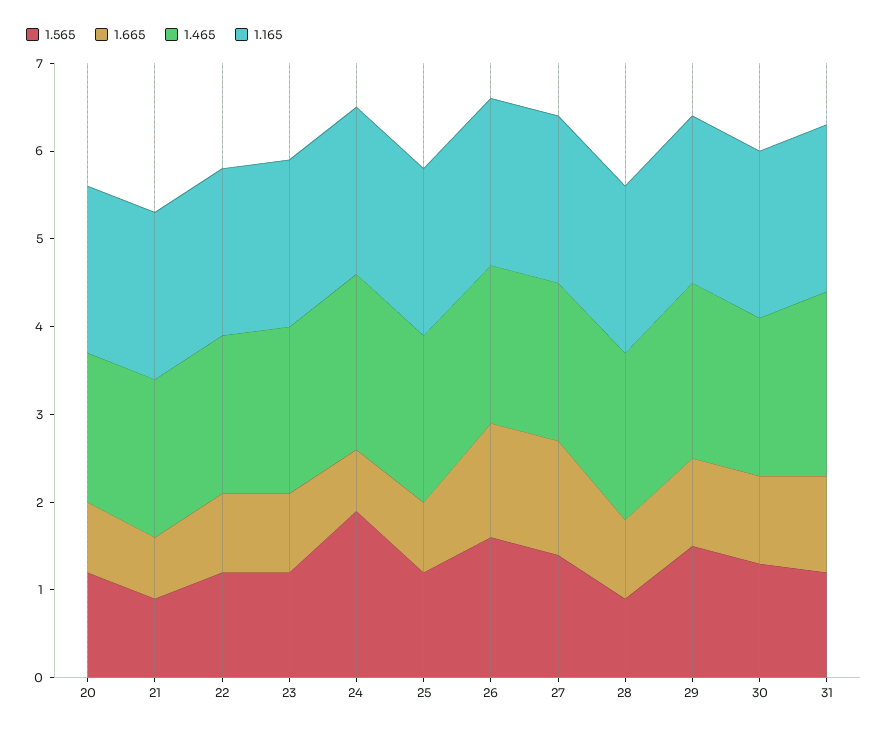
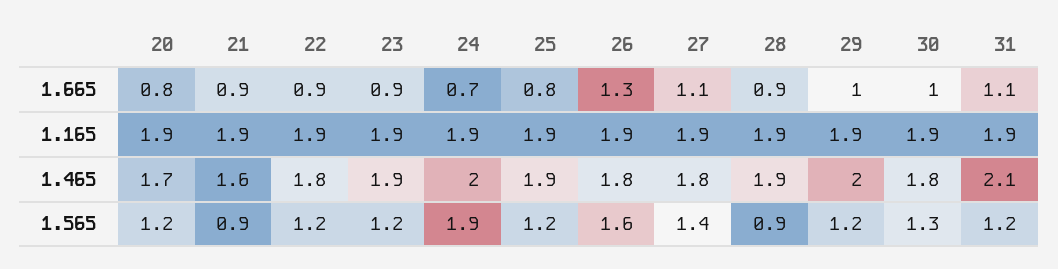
  {
    "1.565": {
      "20": 1.2,
      "21": 0.9,
      "22": 1.2,
      "23": 1.2,
      "24": 1.9,
      "25": 1.2,
      "26": 1.6,
      "27": 1.4,
      "28": 0.9,
-     "29": 1.5,
+     "29": 1.2,
      "30": 1.3,
      "31": 1.2
    },
    "1.665": {
      "20": 0.8,
-     "21": 0.7,
+     "21": 0.9,
      "22": 0.9,
      "23": 0.9,
      "24": 0.7,
      "25": 0.8,
      "26": 1.3,
-     "27": 1.3,
+     "27": 1.1,
      "28": 0.9,
      "29": 1,
      "30": 1,
      "31": 1.1
    },
    "1.465": {
      "20": 1.7,
-     "21": 1.8,
+     "21": 1.6,
      "22": 1.8,
      "23": 1.9,
      "24": 2,
      "25": 1.9,
      "26": 1.8,
      "27": 1.8,
      "28": 1.9,
      "29": 2,
      "30": 1.8,
      "31": 2.1
    },
    "1.165": {
      "20": 1.9,
      "21": 1.9,
      "22": 1.9,
      "23": 1.9,
      "24": 1.9,
      "25": 1.9,
      "26": 1.9,
      "27": 1.9,
      "28": 1.9,
      "29": 1.9,
      "30": 1.9,
      "31": 1.9
    }
  }

